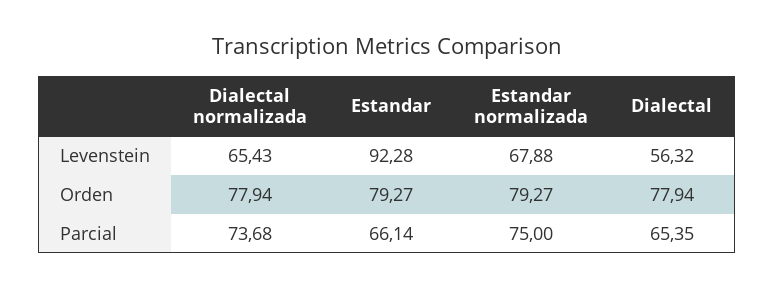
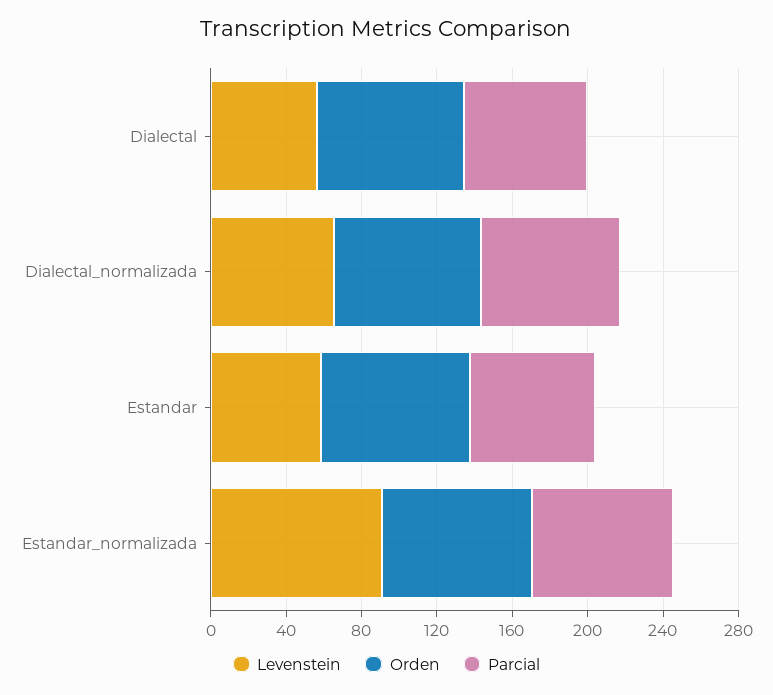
  {
    "Levenstein": {
      "Dialectal normalizada": 65.43,
-     "Estandar": 92.28,
+     "Estandar": 60,
-     "Estandar normalizada": 67.88,
+     "Estandar normalizada": 90,
      "Dialectal": 56.32
    },
    "Orden": {
      "Dialectal normalizada": 77.94,
      "Estandar": 79.27,
      "Estandar normalizada": 79.27,
      "Dialectal": 77.94
    },
    "Parcial": {
      "Dialectal normalizada": 73.68,
      "Estandar": 66.14,
      "Estandar normalizada": 75,
      "Dialectal": 65.35
    }
  }

